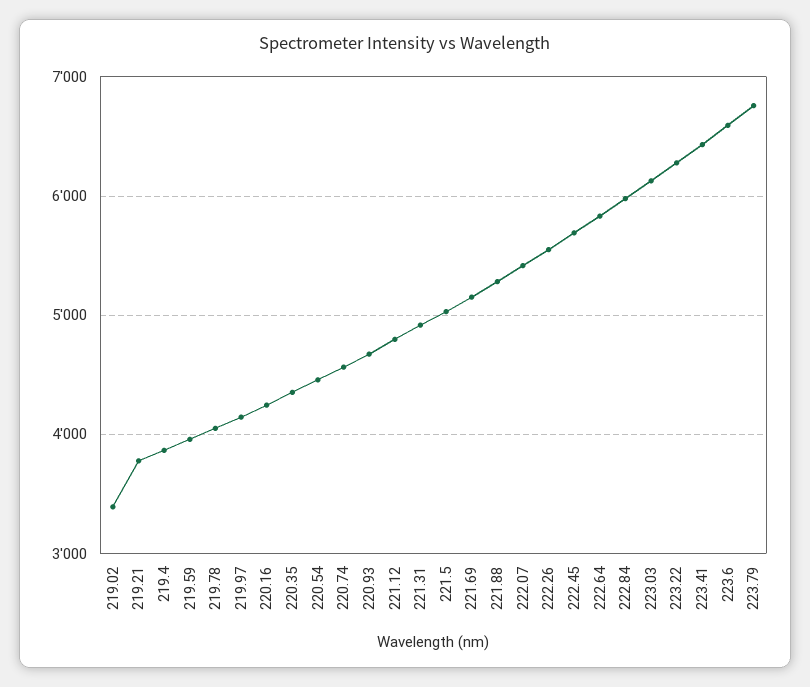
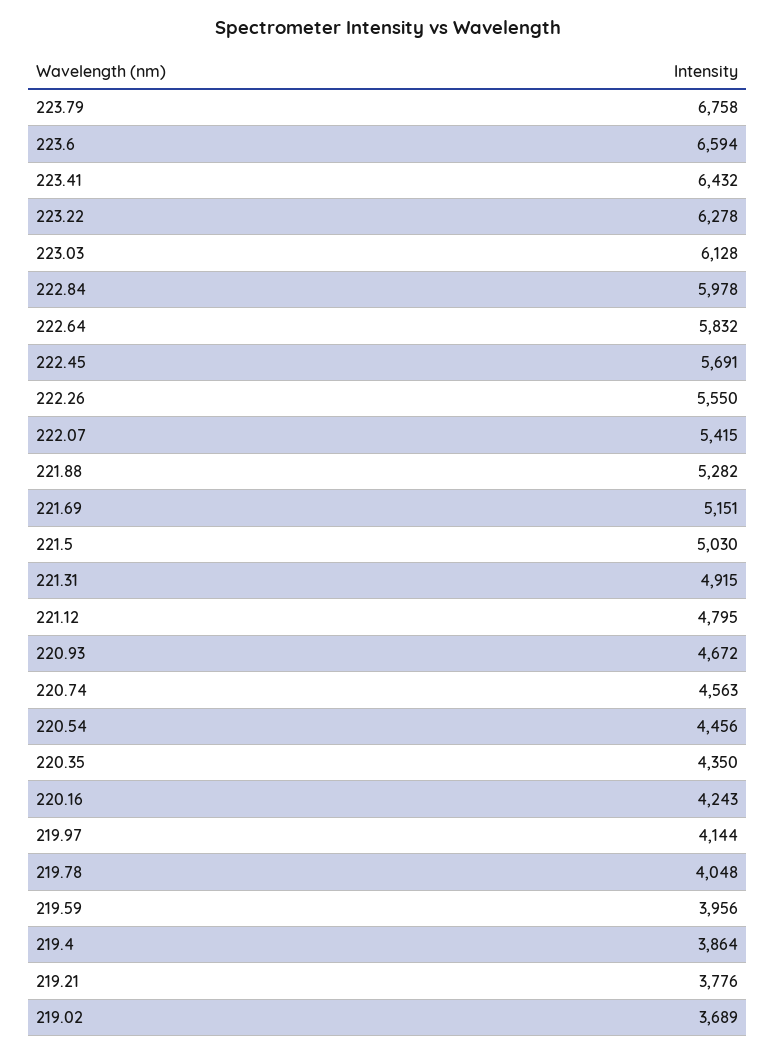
  {
-   "219.02": 3400,
+   "219.02": 3689,
    "219.21": 3776,
    "219.4": 3864,
    "219.59": 3956,
    "219.78": 4048,
    "219.97": 4144,
    "220.16": 4243,
    "220.35": 4350,
    "220.54": 4456,
    "220.74": 4563,
    "220.93": 4672,
    "221.12": 4795,
    "221.31": 4915,
    "221.5": 5030,
    "221.69": 5151,
    "221.88": 5282,
    "222.07": 5415,
    "222.26": 5550,
    "222.45": 5691,
    "222.64": 5832,
    "222.84": 5978,
    "223.03": 6128,
    "223.22": 6278,
    "223.41": 6432,
    "223.6": 6594,
    "223.79": 6758
  }

